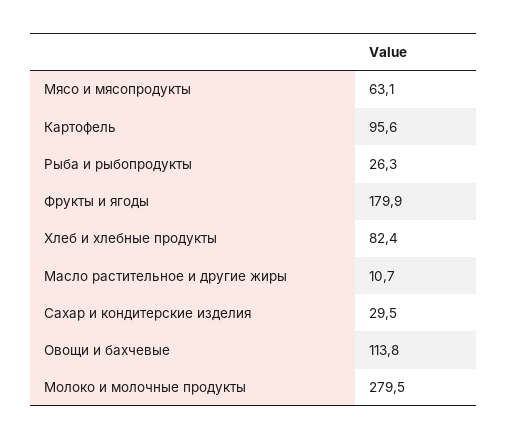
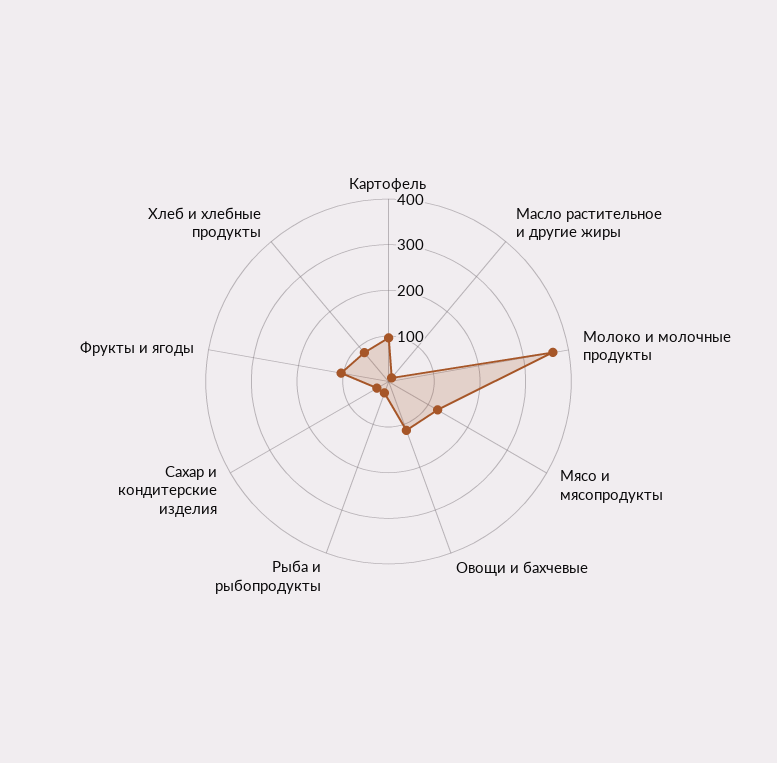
  {
-   "Мясо и мясопродукты": 63.1,
+   "Мясо и мясопродукты": 120,
    "Картофель": 95.6,
    "Рыба и рыбопродукты": 26.3,
-   "Фрукты и ягоды": 179.9,
+   "Фрукты и ягоды": 100,
    "Хлеб и хлебные продукты": 82.4,
    "Масло растительное и другие жиры": 10.7,
    "Сахар и кондитерские изделия": 29.5,
    "Овощи и бахчевые": 113.8,
-   "Молоко и молочные продукты": 279.5
+   "Молоко и молочные продукты": 360
  }

